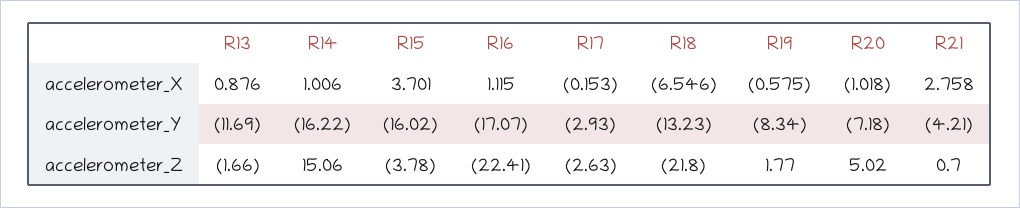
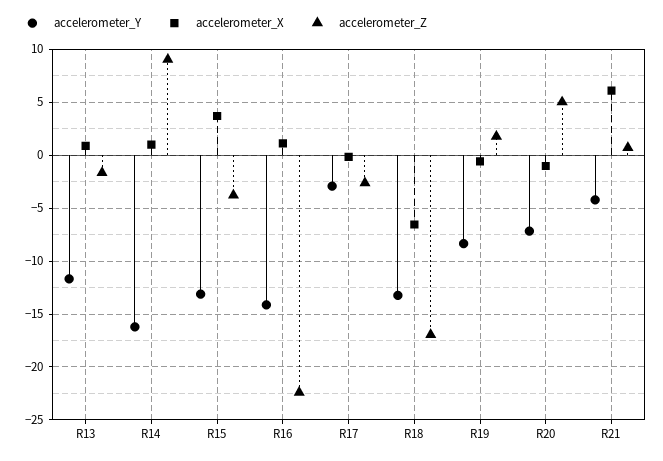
  {
    "accelerometer_X": {
      "R13": 0.876,
      "R14": 1.006,
      "R15": 3.701,
      "R16": 1.115,
      "R17": -0.153,
      "R18": -6.546,
      "R19": -0.575,
      "R20": -1.018,
-     "R21": 2.758
+     "R21": 6
    },
    "accelerometer_Y": {
      "R13": -11.69,
      "R14": -16.22,
-     "R15": -16.02,
+     "R15": -13,
-     "R16": -17.07,
+     "R16": -14,
      "R17": -2.93,
      "R18": -13.23,
      "R19": -8.34,
      "R20": -7.18,
      "R21": -4.21
    },
    "accelerometer_Z": {
      "R13": -1.66,
-     "R14": 15.06,
+     "R14": 9,
      "R15": -3.78,
      "R16": -22.41,
      "R17": -2.63,
-     "R18": -21.8,
+     "R18": -17,
      "R19": 1.77,
      "R20": 5.02,
      "R21": 0.7
    }
  }

